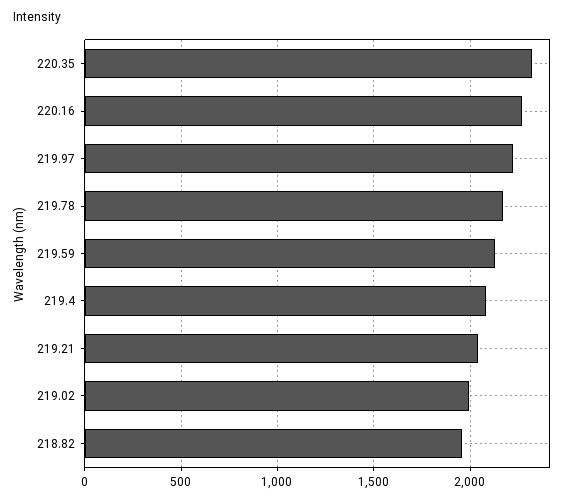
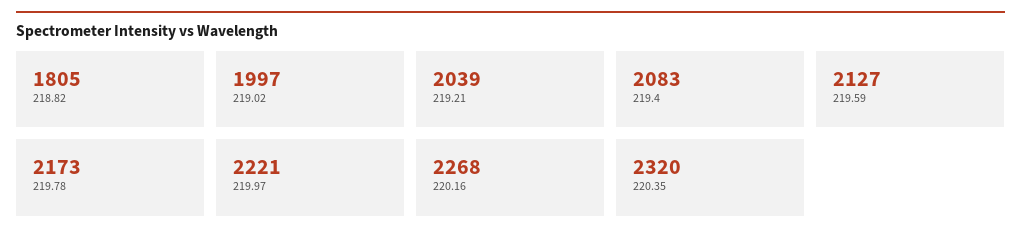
  {
    "220.35": 2320,
    "220.16": 2268,
    "219.97": 2221,
    "219.78": 2173,
    "219.59": 2127,
    "219.4": 2083,
    "219.21": 2039,
    "219.02": 1997,
-   "218.82": 1950
+   "218.82": 1805
  }

